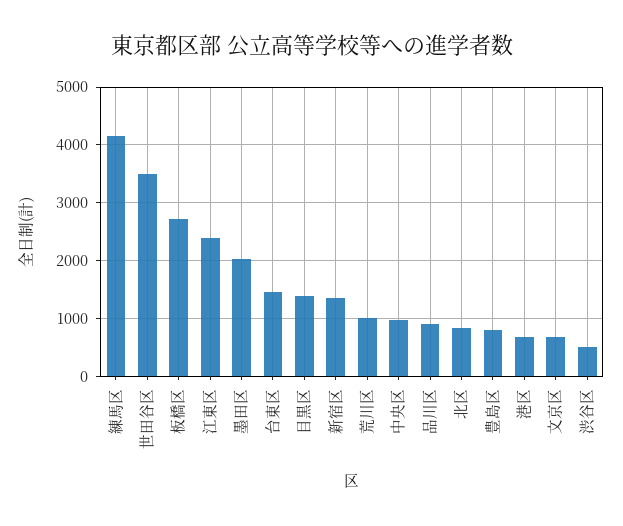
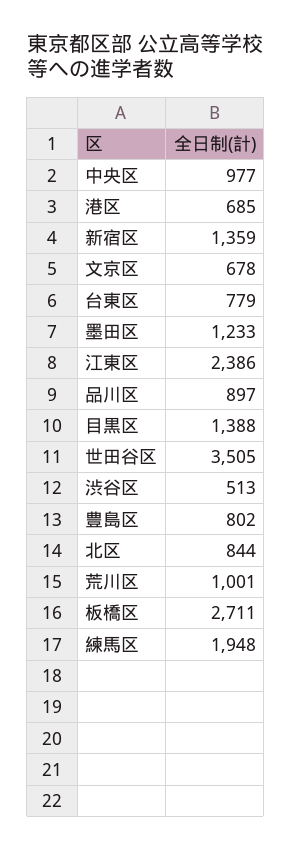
  {
-   "練馬区": 4200,
+   "練馬区": 1948,
    "世田谷区": 3505,
    "板橋区": 2711,
    "江東区": 2386,
-   "墨田区": 2000,
+   "墨田区": 1233,
-   "台東区": 1400,
+   "台東区": 779,
    "目黒区": 1388,
    "新宿区": 1359,
    "荒川区": 1001,
    "中央区": 977,
    "品川区": 897,
    "北区": 844,
    "豊島区": 802,
    "港区": 685,
    "文京区": 678,
    "渋谷区": 513
  }

